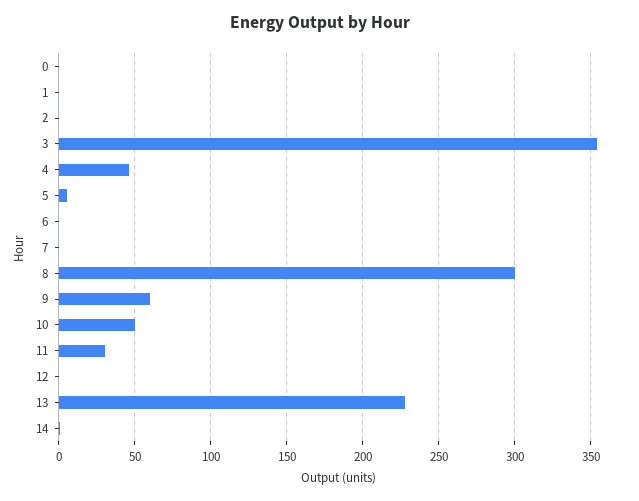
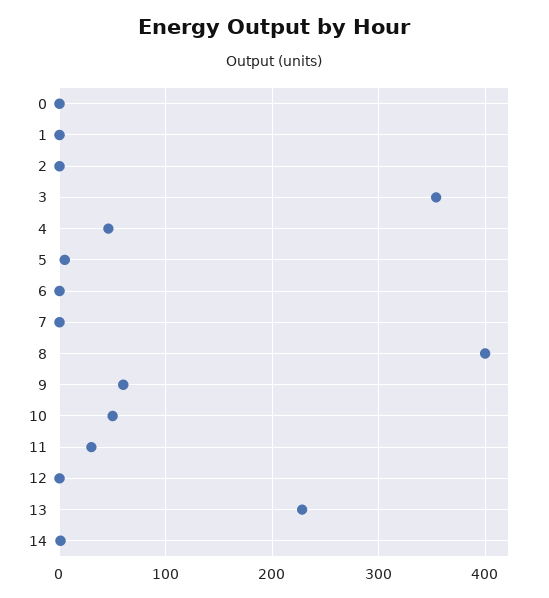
  {
    "0": 0,
    "1": 0,
    "2": 0,
    "3": 355,
    "4": 45,
    "5": 5,
    "6": 0,
    "7": 0,
-   "8": 300,
+   "8": 400,
    "9": 60,
    "10": 50,
    "11": 30,
    "12": 0,
    "13": 230,
    "14": 0
  }

